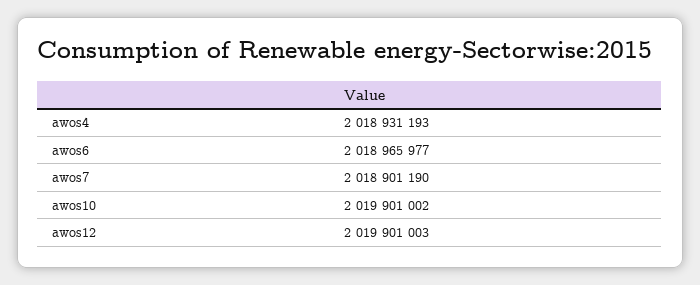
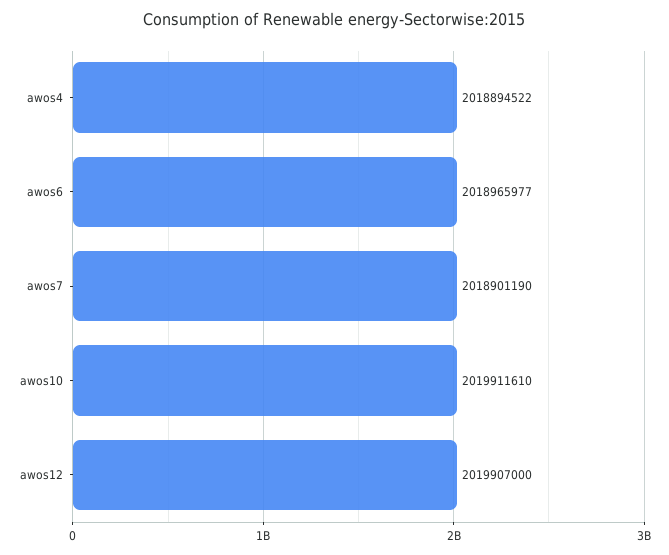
  {
-   "awos4": 2018931193,
+   "awos4": 2018894522,
    "awos6": 2018965977,
    "awos7": 2018901190,
-   "awos10": 2019901002,
+   "awos10": 2019911610,
-   "awos12": 2019901003
+   "awos12": 2019907000
  }

